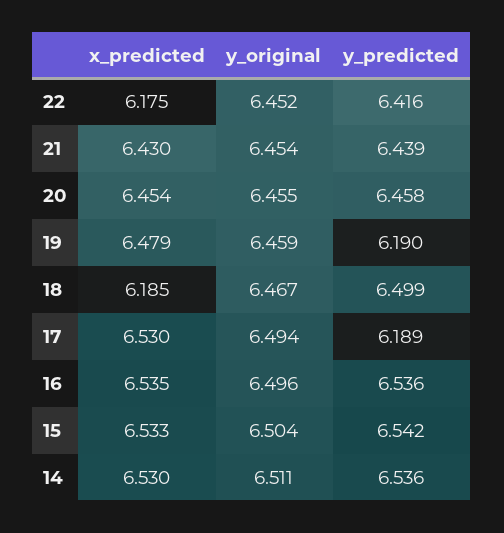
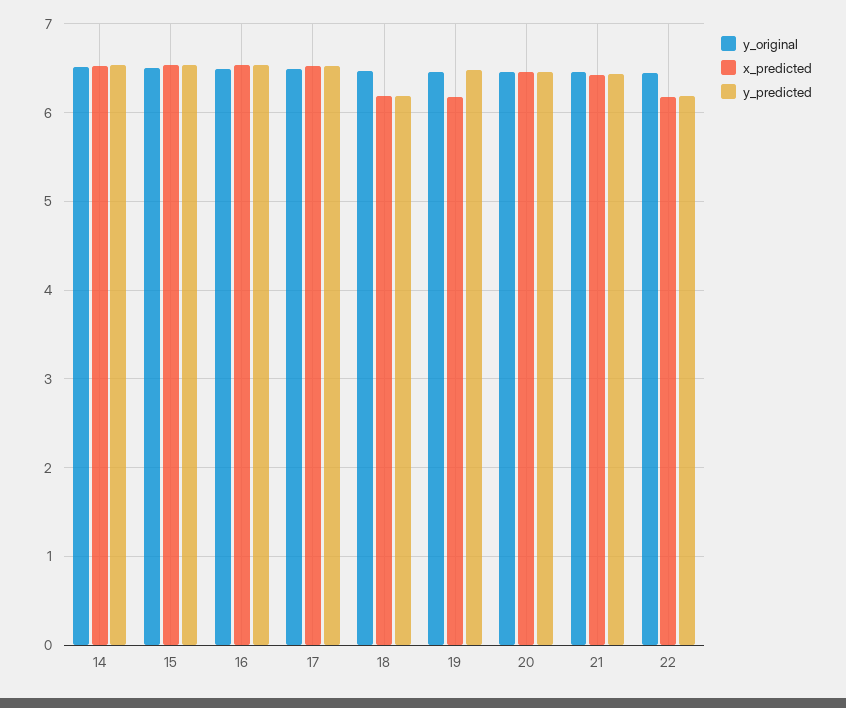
  {
    "x_predicted": {
      "22": 6.175,
      "21": 6.43,
      "20": 6.454,
-     "19": 6.479,
+     "19": 6.2,
      "18": 6.185,
      "17": 6.53,
      "16": 6.535,
      "15": 6.533,
      "14": 6.53
    },
    "y_original": {
      "22": 6.452,
      "21": 6.454,
      "20": 6.455,
      "19": 6.459,
      "18": 6.467,
      "17": 6.494,
      "16": 6.496,
      "15": 6.504,
      "14": 6.511
    },
    "y_predicted": {
-     "22": 6.416,
+     "22": 6.2,
      "21": 6.439,
      "20": 6.458,
-     "19": 6.19,
+     "19": 6.5,
-     "18": 6.499,
+     "18": 6.2,
-     "17": 6.189,
+     "17": 6.5,
      "16": 6.536,
      "15": 6.542,
      "14": 6.536
    }
  }

